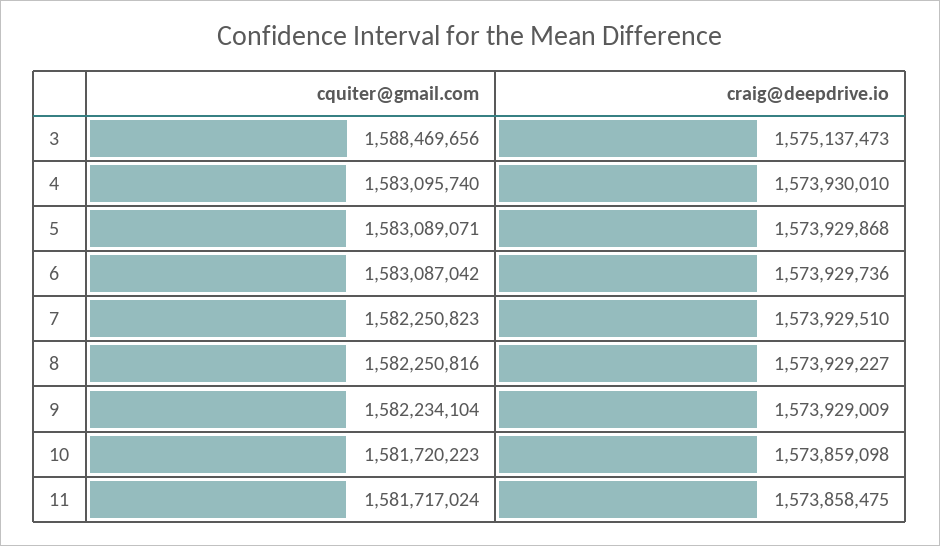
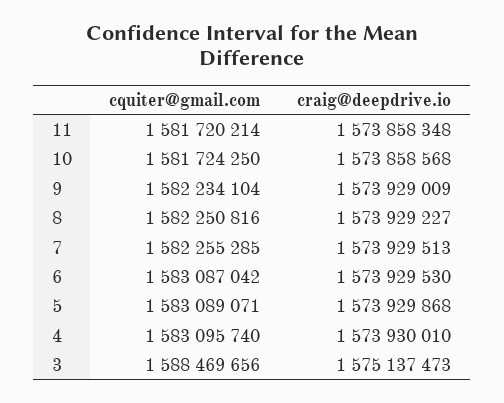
  {
    "cquiter@gmail.com": {
      "3": 1588469656,
      "4": 1583095740,
      "5": 1583089071,
      "6": 1583087042,
-     "7": 1582250823,
+     "7": 1582255285,
      "8": 1582250816,
      "9": 1582234104,
-     "10": 1581720223,
+     "10": 1581724250,
-     "11": 1581717024
+     "11": 1581720214
    },
    "craig@deepdrive.io": {
      "3": 1575137473,
      "4": 1573930010,
      "5": 1573929868,
-     "6": 1573929736,
+     "6": 1573929530,
-     "7": 1573929510,
+     "7": 1573929513,
      "8": 1573929227,
      "9": 1573929009,
-     "10": 1573859098,
+     "10": 1573858568,
-     "11": 1573858475
+     "11": 1573858348
    }
  }

